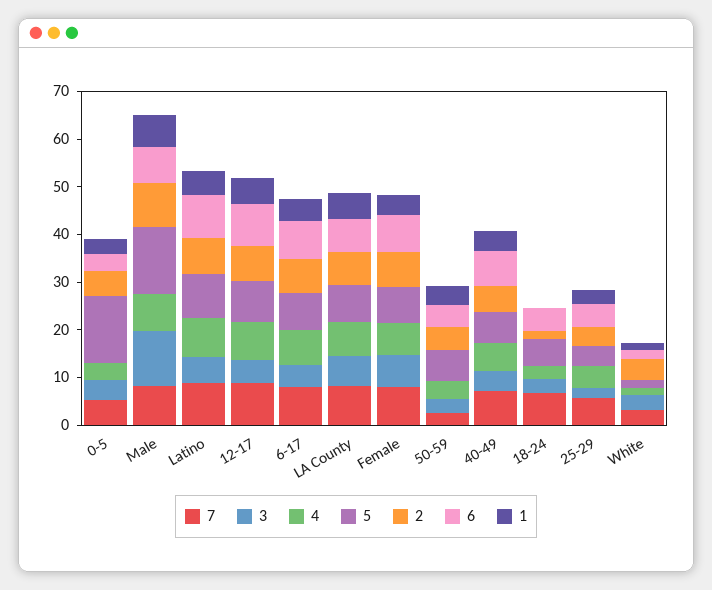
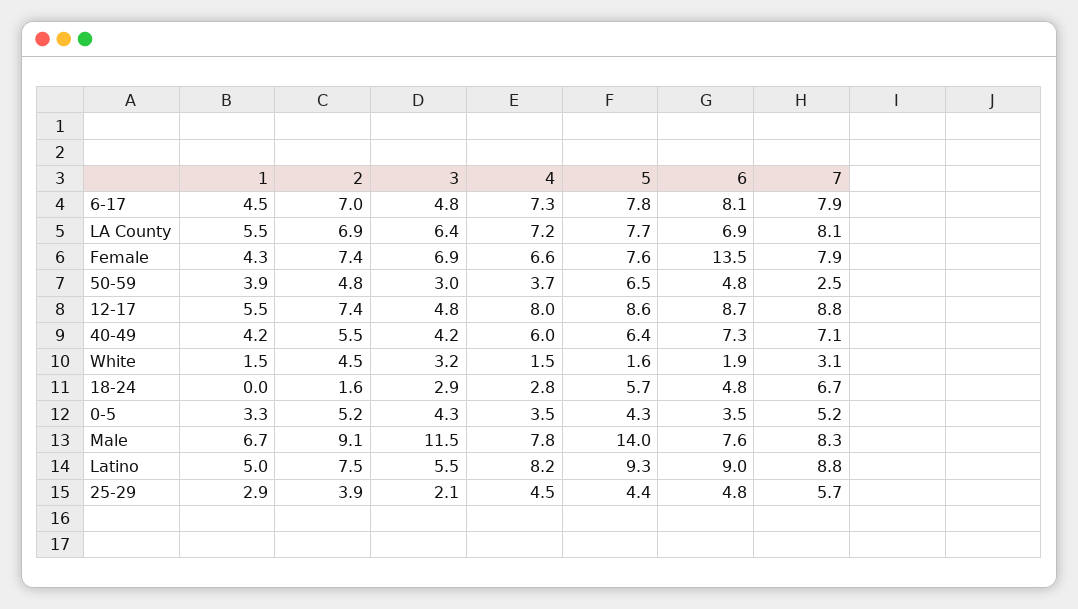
  {
    "7": {
      "0-5": 5.2,
      "Male": 8.3,
      "Latino": 8.8,
      "12-17": 8.8,
      "6-17": 7.9,
      "LA County": 8.1,
      "Female": 7.9,
      "50-59": 2.5,
      "40-49": 7.1,
      "18-24": 6.7,
      "25-29": 5.7,
      "White": 3.1
    },
    "3": {
      "0-5": 4.3,
      "Male": 11.5,
      "Latino": 5.5,
      "12-17": 4.8,
      "6-17": 4.8,
      "LA County": 6.4,
      "Female": 6.9,
      "50-59": 3,
      "40-49": 4.2,
      "18-24": 2.9,
      "25-29": 2.1,
      "White": 3.2
    },
    "4": {
      "0-5": 3.5,
      "Male": 7.8,
      "Latino": 8.2,
      "12-17": 8,
      "6-17": 7.3,
      "LA County": 7.2,
      "Female": 6.6,
      "50-59": 3.7,
      "40-49": 6,
      "18-24": 2.8,
      "25-29": 4.5,
      "White": 1.5
    },
    "5": {
-     "0-5": 14,
+     "0-5": 4.3,
      "Male": 14,
      "Latino": 9.3,
      "12-17": 8.6,
      "6-17": 7.8,
      "LA County": 7.7,
      "Female": 7.6,
      "50-59": 6.5,
      "40-49": 6.4,
      "18-24": 5.7,
      "25-29": 4.4,
      "White": 1.6
    },
    "2": {
      "0-5": 5.2,
      "Male": 9.1,
      "Latino": 7.5,
      "12-17": 7.4,
      "6-17": 7,
      "LA County": 6.9,
      "Female": 7.4,
      "50-59": 4.8,
      "40-49": 5.5,
      "18-24": 1.6,
      "25-29": 3.9,
      "White": 4.5
    },
    "6": {
      "0-5": 3.5,
      "Male": 7.6,
      "Latino": 9,
      "12-17": 8.7,
      "6-17": 8.1,
      "LA County": 6.9,
-     "Female": 8,
+     "Female": 13.5,
      "50-59": 4.8,
      "40-49": 7.3,
      "18-24": 4.8,
      "25-29": 4.8,
      "White": 1.9
    },
    "1": {
      "0-5": 3.3,
      "Male": 6.7,
      "Latino": 5,
      "12-17": 5.5,
      "6-17": 4.5,
      "LA County": 5.5,
      "Female": 4.3,
      "50-59": 3.9,
      "40-49": 4.2,
      "18-24": 0,
      "25-29": 2.9,
      "White": 1.5
    }
  }

